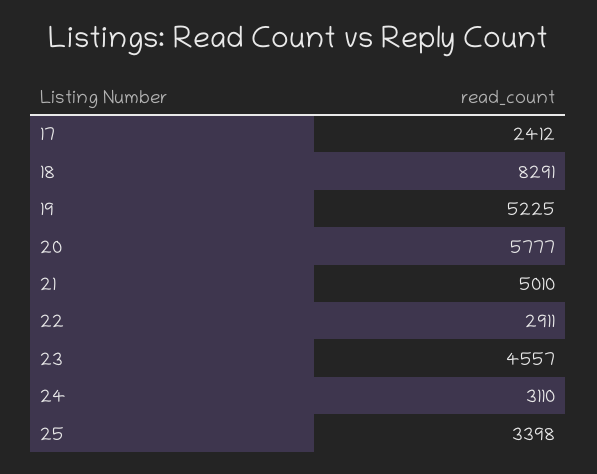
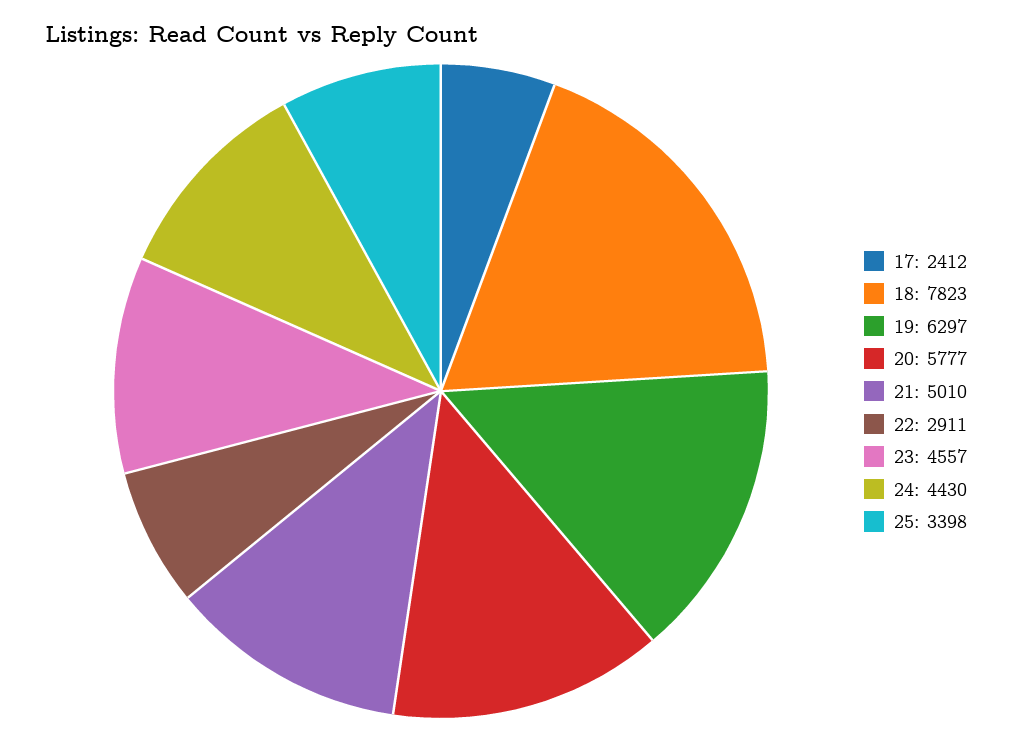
  {
    "17": 2412,
-   "18": 8291,
+   "18": 7823,
-   "19": 5225,
+   "19": 6297,
    "20": 5777,
    "21": 5010,
    "22": 2911,
    "23": 4557,
-   "24": 3110,
+   "24": 4430,
    "25": 3398
  }

